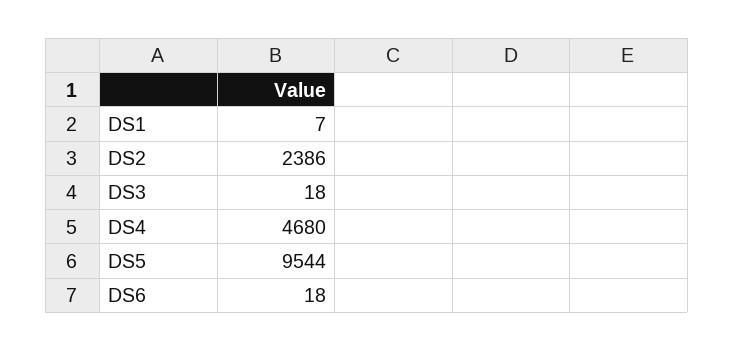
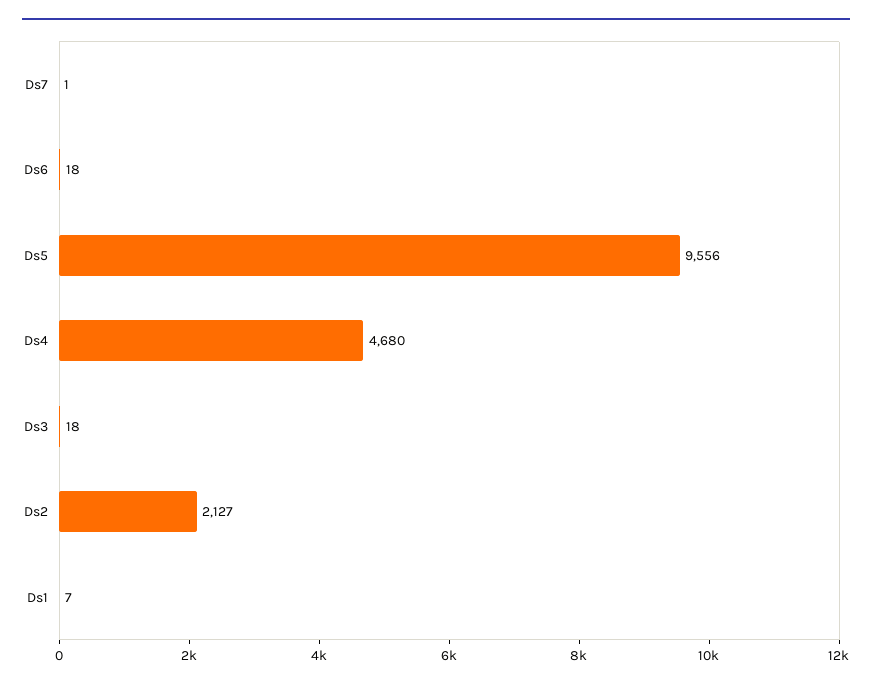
  {
    "DS1": 7,
-   "DS2": 2386,
+   "DS2": 2127,
    "DS3": 18,
    "DS4": 4680,
-   "DS5": 9544,
+   "DS5": 9556,
-   "DS6": 18
+   "DS6": 18,
+   "Ds7": 1
  }

